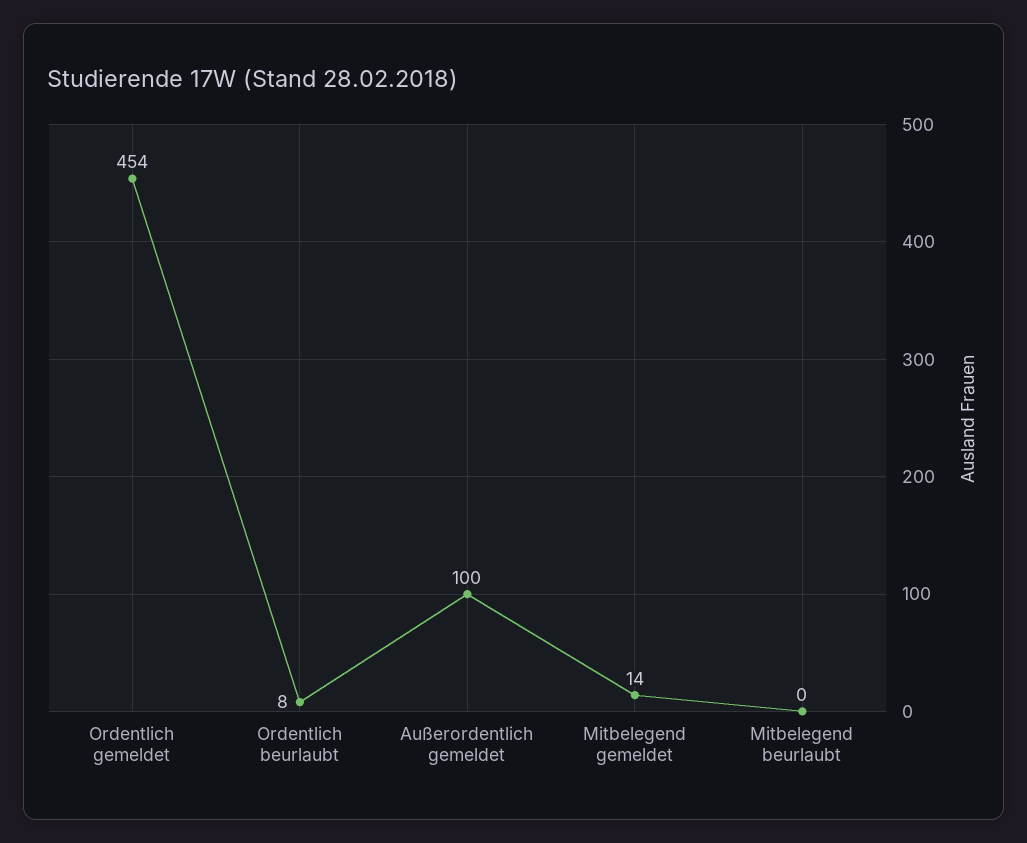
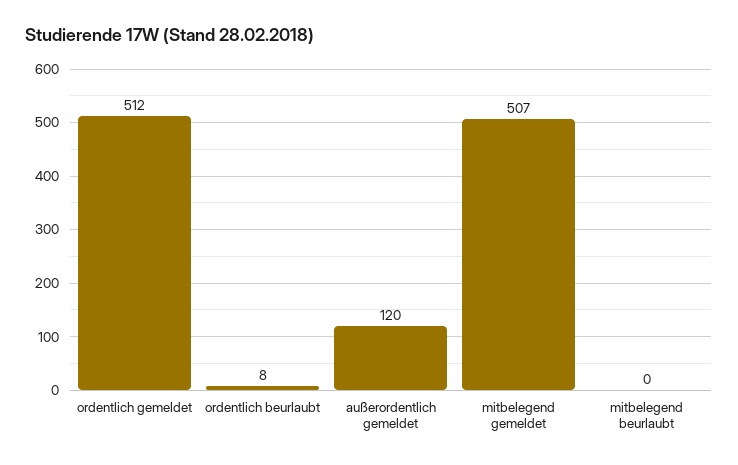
  {
-   "Ordentlich gemeldet": 454,
+   "Ordentlich gemeldet": 512,
    "Ordentlich beurlaubt": 8,
-   "Außerordentlich gemeldet": 100,
+   "Außerordentlich gemeldet": 120,
-   "Mitbelegend gemeldet": 14,
+   "Mitbelegend gemeldet": 507,
    "Mitbelegend beurlaubt": 0
  }

